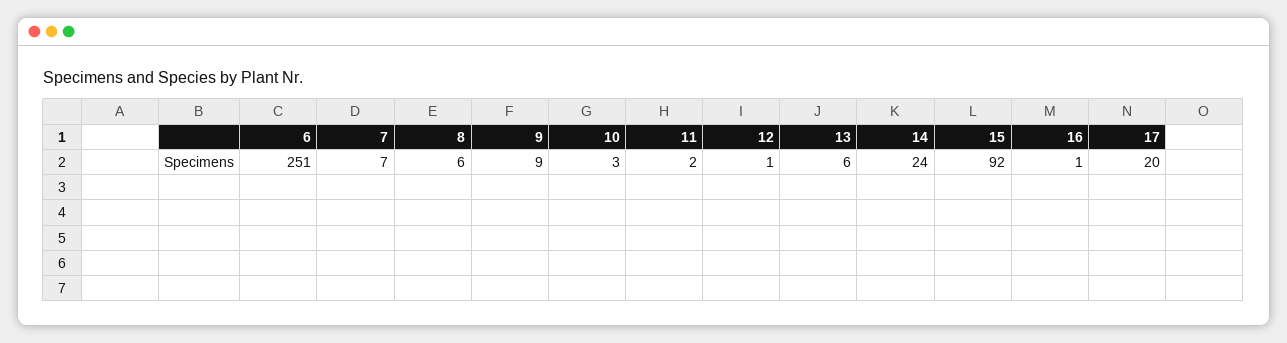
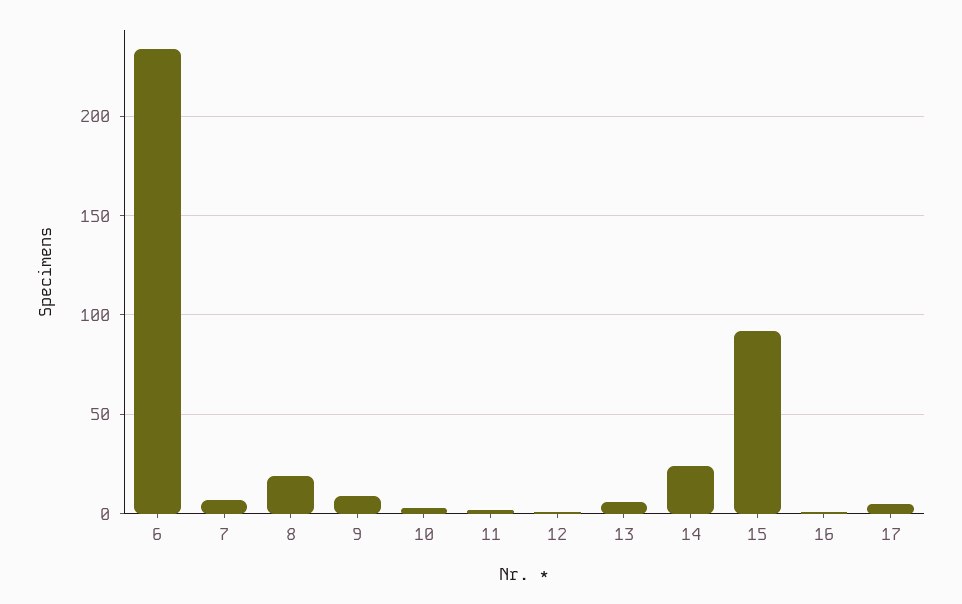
  {
-   "6": 251,
+   "6": 235,
    "7": 7,
-   "8": 6,
+   "8": 20,
    "9": 9,
    "10": 3,
    "11": 2,
    "12": 1,
    "13": 6,
    "14": 24,
    "15": 92,
    "16": 1,
-   "17": 20
+   "17": 5
  }

